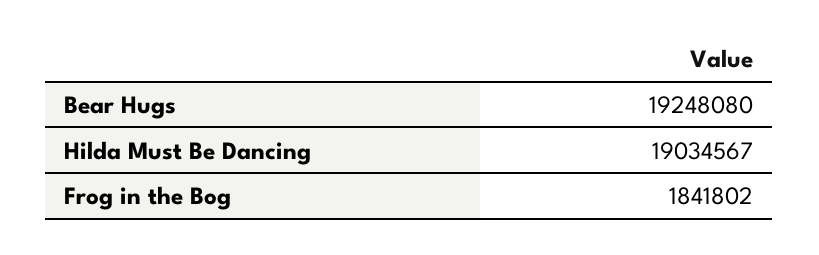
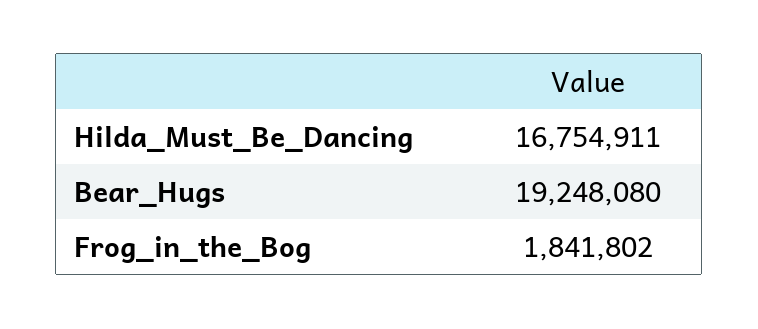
  {
    "Bear Hugs": 19248080,
-   "Hilda Must Be Dancing": 19034567,
+   "Hilda Must Be Dancing": 16754911,
    "Frog in the Bog": 1841802
  }

